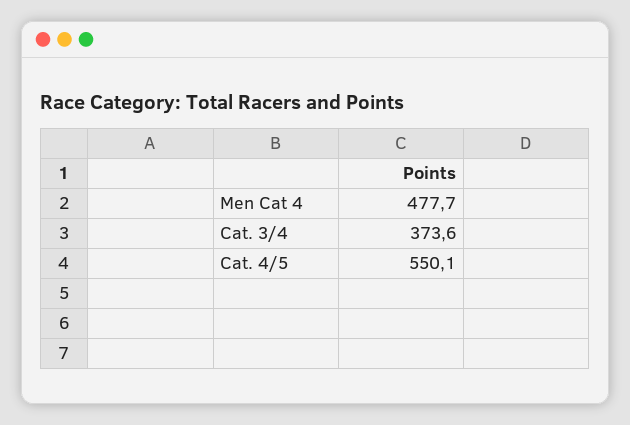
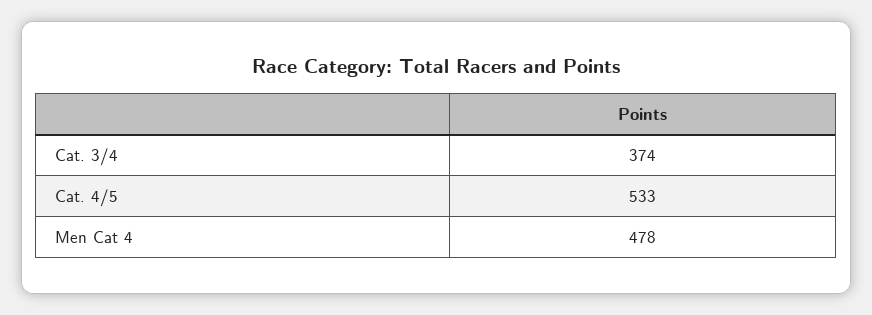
  {
    "Men Cat 4": 477.7,
    "Cat. 3/4": 373.6,
-   "Cat. 4/5": 550.1
+   "Cat. 4/5": 533
  }

